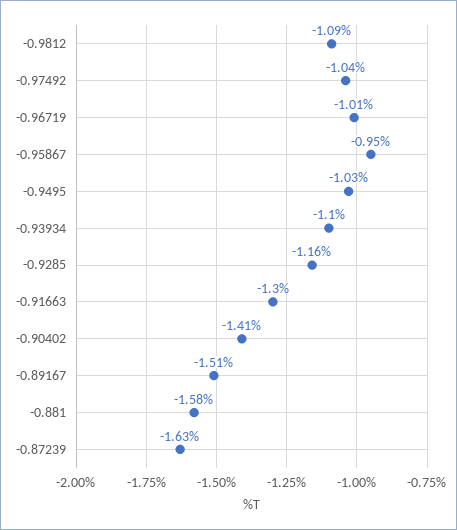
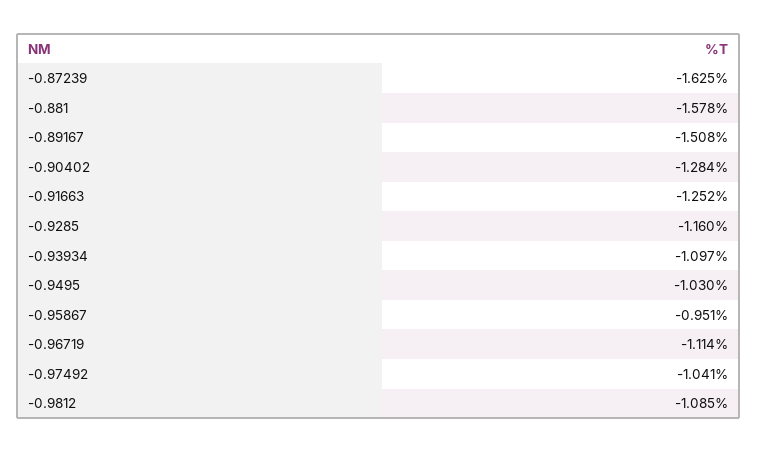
  {
    "-0.9812": -1.085,
    "-0.97492": -1.041,
-   "-0.96719": -1.01,
+   "-0.96719": -1.114,
    "-0.95867": -0.951,
    "-0.9495": -1.03,
    "-0.93934": -1.097,
    "-0.9285": -1.16,
-   "-0.91663": -1.3,
+   "-0.91663": -1.252,
-   "-0.90402": -1.41,
+   "-0.90402": -1.284,
    "-0.89167": -1.508,
    "-0.881": -1.578,
    "-0.87239": -1.625
  }

